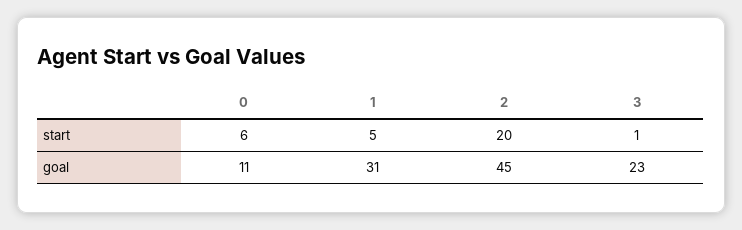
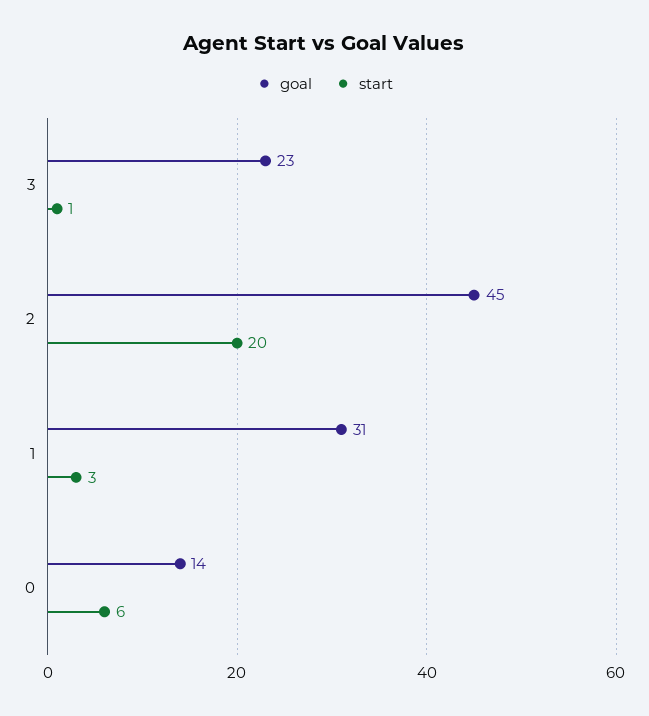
  {
    "start": {
      "0": 6,
-     "1": 5,
+     "1": 3,
      "2": 20,
      "3": 1
    },
    "goal": {
-     "0": 11,
+     "0": 14,
      "1": 31,
      "2": 45,
      "3": 23
    }
  }

